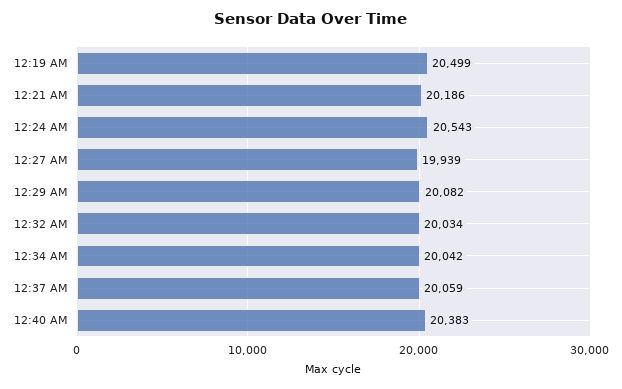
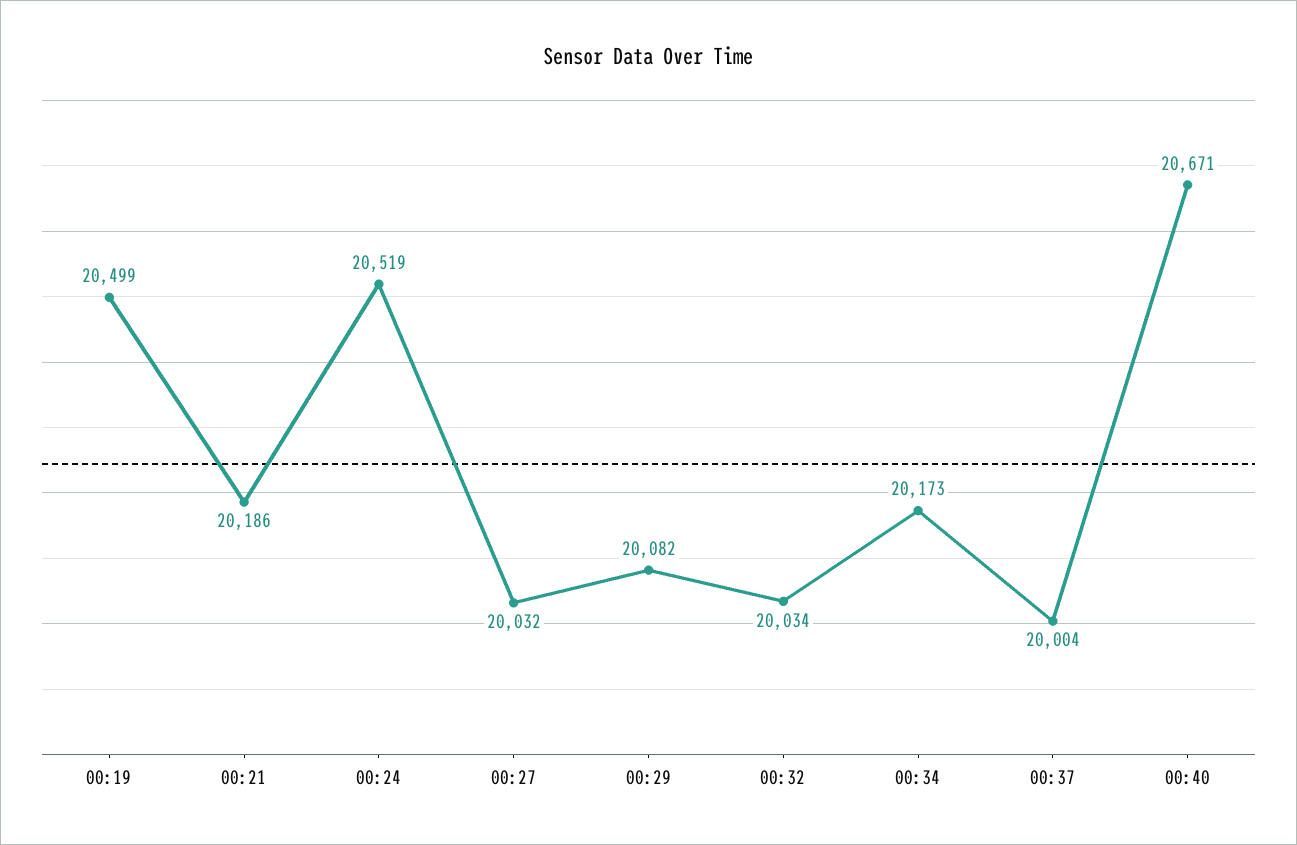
  {
    "12:19 AM": 20499,
    "12:21 AM": 20186,
-   "12:24 AM": 20543,
+   "12:24 AM": 20519,
-   "12:27 AM": 19939,
+   "12:27 AM": 20032,
    "12:29 AM": 20082,
    "12:32 AM": 20034,
-   "12:34 AM": 20042,
+   "12:34 AM": 20173,
-   "12:37 AM": 20059,
+   "12:37 AM": 20004,
-   "12:40 AM": 20383
+   "12:40 AM": 20671
  }

